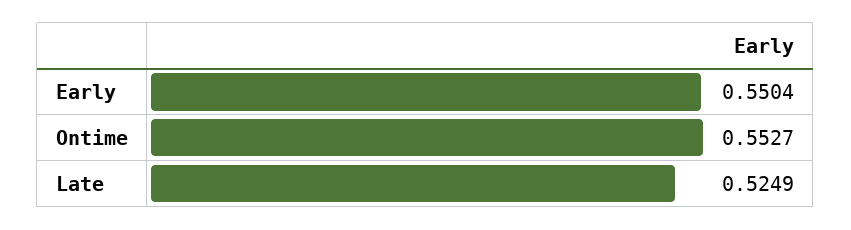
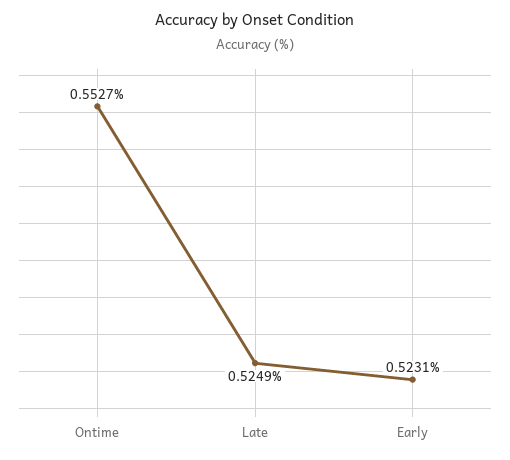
  {
-   "Early": 0.5504,
+   "Early": 0.5231,
    "Ontime": 0.5527,
    "Late": 0.5249
  }

